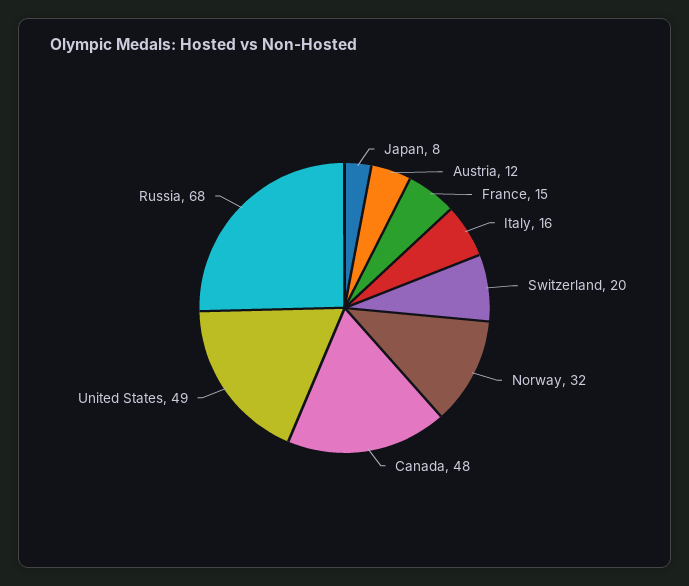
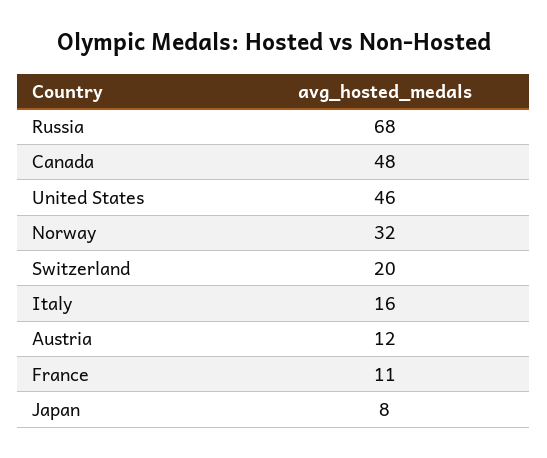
  {
    "Japan": 8,
    "Austria": 12,
-   "France": 15,
+   "France": 11,
    "Italy": 16,
    "Switzerland": 20,
    "Norway": 32,
    "Canada": 48,
-   "United States": 49,
+   "United States": 46,
    "Russia": 68
  }

